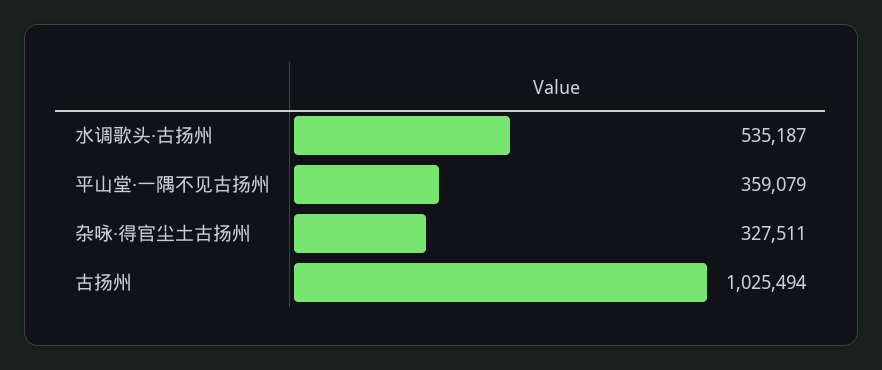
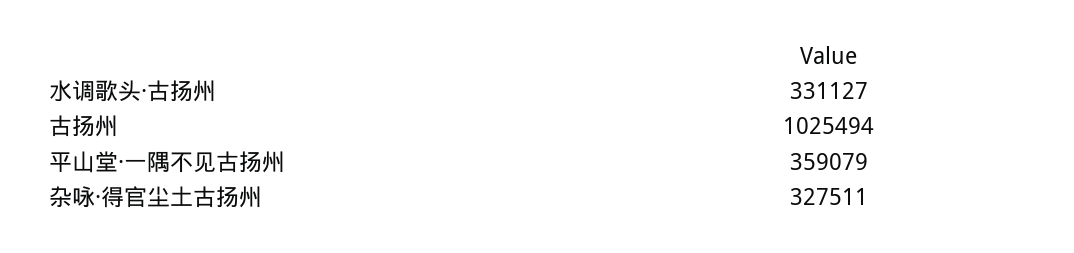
  {
-   "水调歌头·古扬州": 535187,
+   "水调歌头·古扬州": 331127,
    "平山堂·一隅不见古扬州": 359079,
    "杂咏·得官尘土古扬州": 327511,
    "古扬州": 1025494
  }

